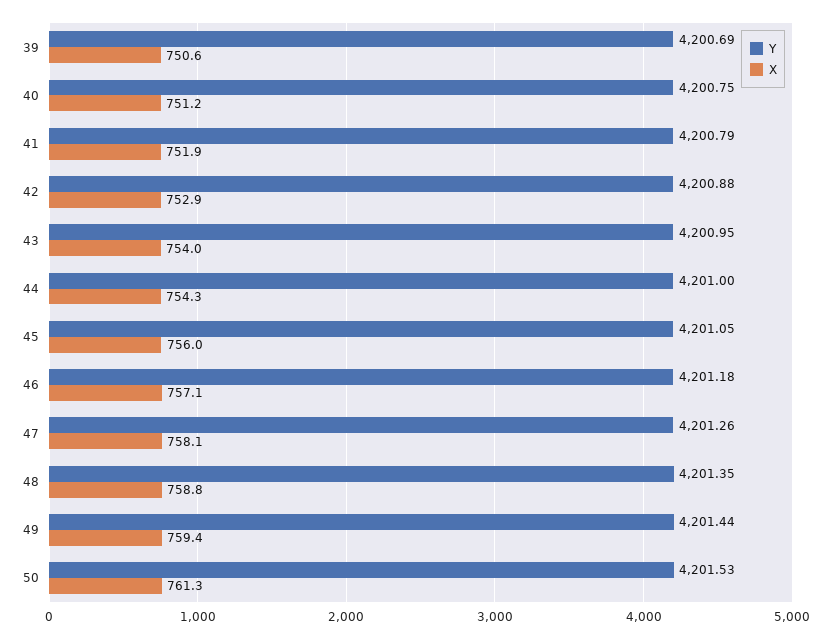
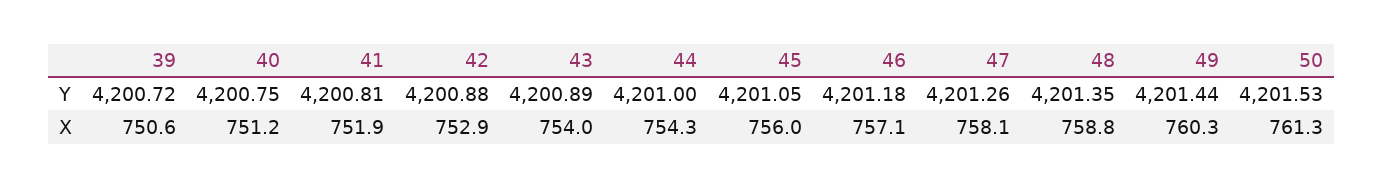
  {
    "Y": {
-     "39": 4200.69,
+     "39": 4200.72,
      "40": 4200.75,
-     "41": 4200.79,
+     "41": 4200.81,
      "42": 4200.88,
-     "43": 4200.95,
+     "43": 4200.89,
      "44": 4201,
      "45": 4201.05,
      "46": 4201.18,
      "47": 4201.26,
      "48": 4201.35,
      "49": 4201.44,
      "50": 4201.53
    },
    "X": {
      "39": 750.6,
      "40": 751.2,
      "41": 751.9,
      "42": 752.9,
      "43": 754,
      "44": 754.3,
      "45": 756,
      "46": 757.1,
      "47": 758.1,
      "48": 758.8,
-     "49": 759.4,
+     "49": 760.3,
      "50": 761.3
    }
  }

